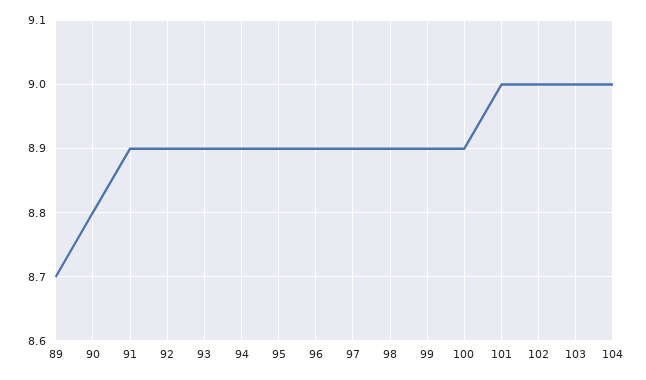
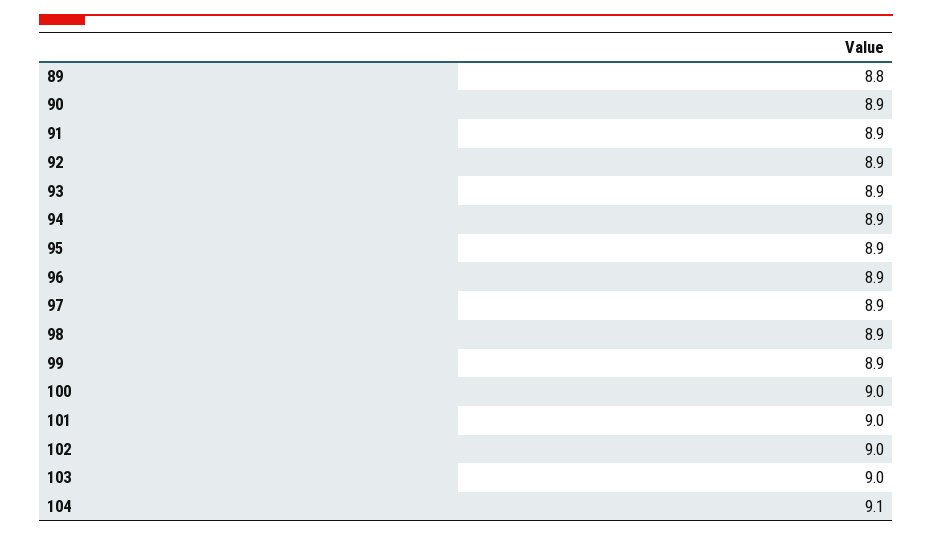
  {
-   "89": 8.7,
+   "89": 8.8,
-   "90": 8.8,
+   "90": 8.9,
    "91": 8.9,
    "92": 8.9,
    "93": 8.9,
    "94": 8.9,
    "95": 8.9,
    "96": 8.9,
    "97": 8.9,
    "98": 8.9,
    "99": 8.9,
-   "100": 8.9,
+   "100": 9,
    "101": 9,
    "102": 9,
    "103": 9,
-   "104": 9
+   "104": 9.1
  }

